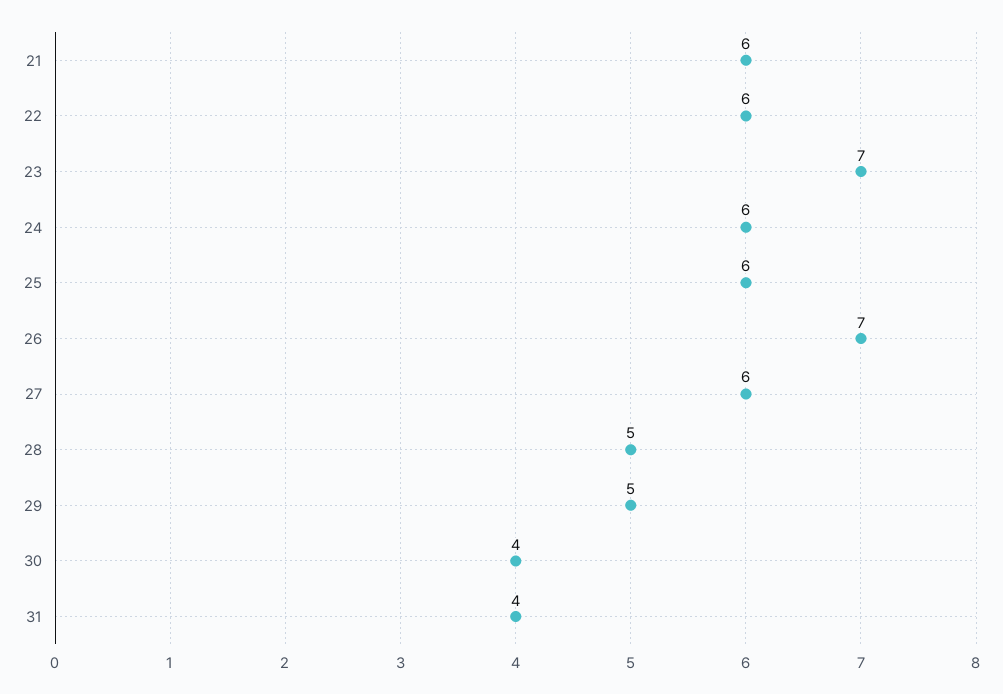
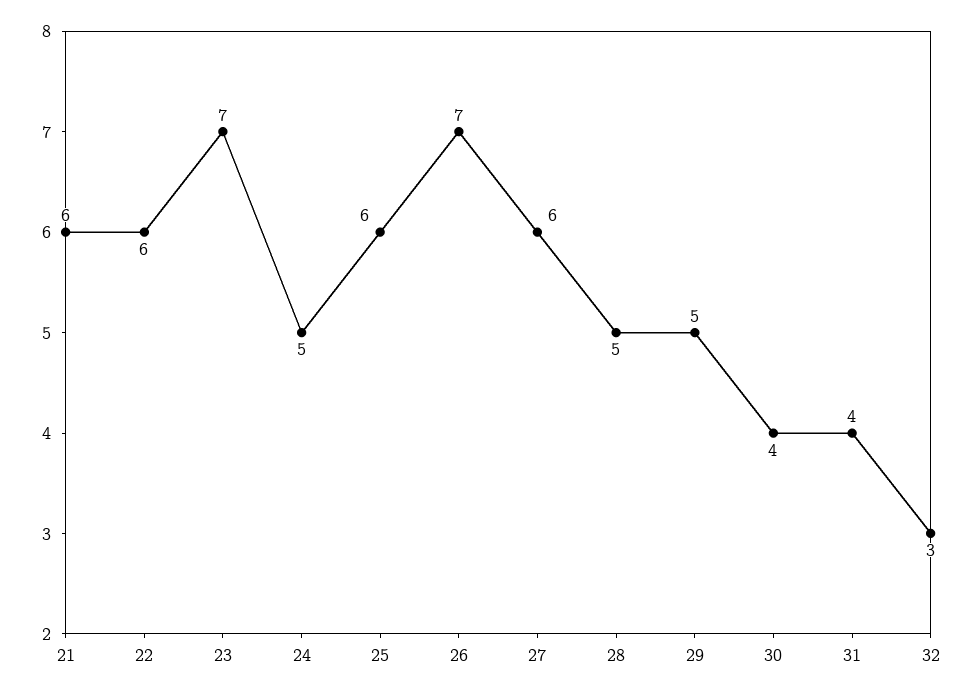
  {
    "21": 6,
    "22": 6,
    "23": 7,
-   "24": 6,
+   "24": 5,
    "25": 6,
    "26": 7,
    "27": 6,
    "28": 5,
    "29": 5,
    "30": 4,
-   "31": 4
+   "31": 4,
+   "32": 3
  }

